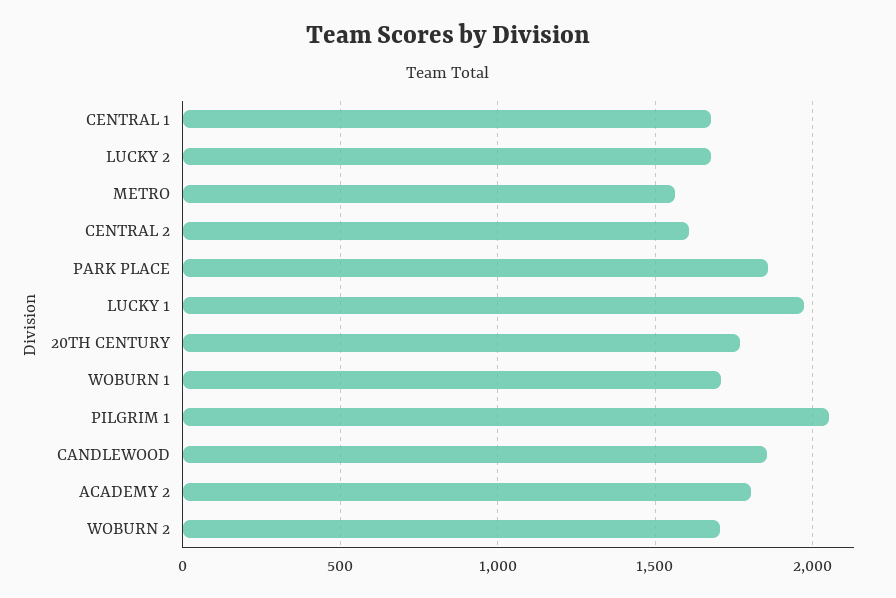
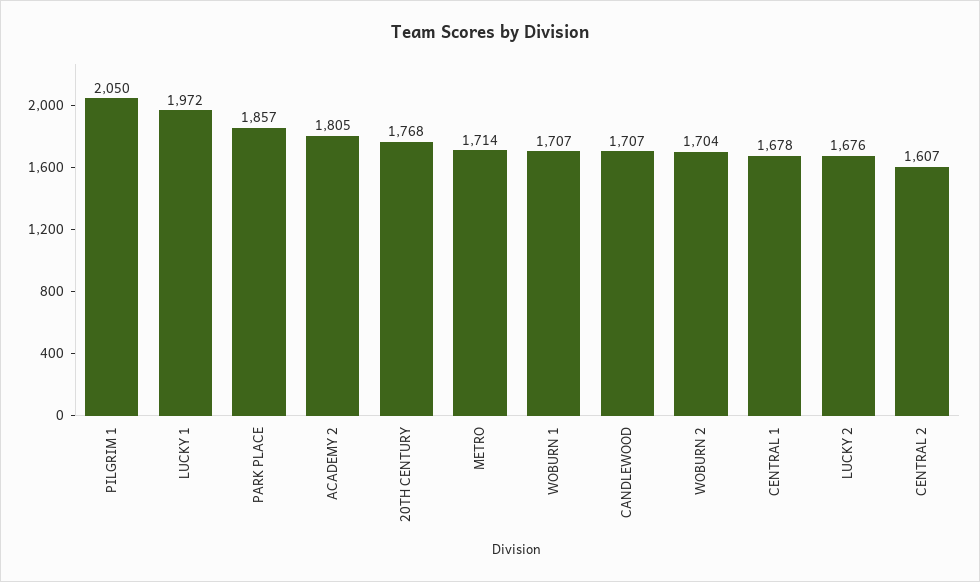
  {
    "CENTRAL 1": 1678,
    "LUCKY 2": 1676,
-   "METRO": 1550,
+   "METRO": 1714,
    "CENTRAL 2": 1607,
    "PARK PLACE": 1857,
    "LUCKY 1": 1972,
    "20TH CENTURY": 1768,
    "WOBURN 1": 1707,
    "PILGRIM 1": 2050,
-   "CANDLEWOOD": 1850,
+   "CANDLEWOOD": 1707,
    "ACADEMY 2": 1805,
    "WOBURN 2": 1704
  }

